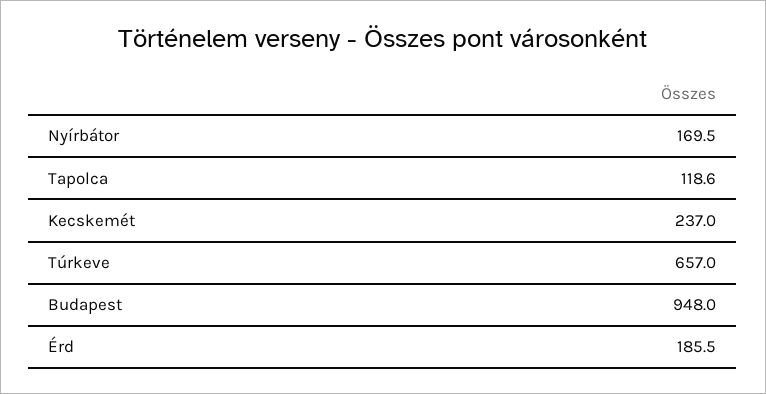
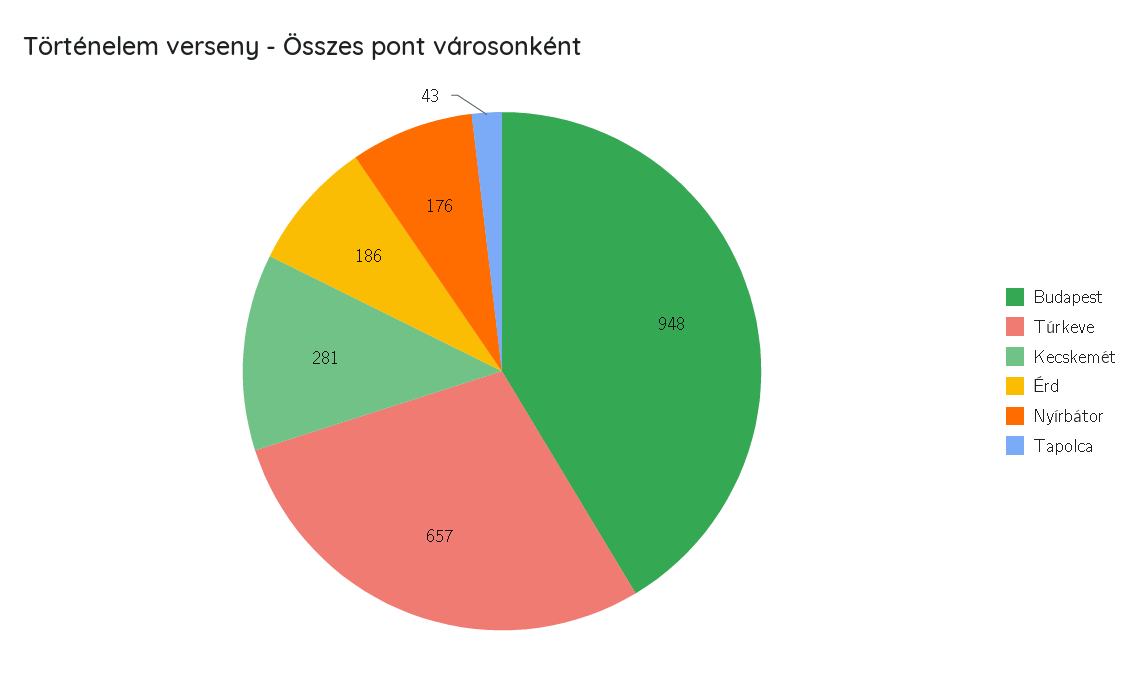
  {
-   "Nyírbátor": 169.5,
+   "Nyírbátor": 176,
-   "Tapolca": 118.6,
+   "Tapolca": 43,
-   "Kecskemét": 237,
+   "Kecskemét": 281,
    "Túrkeve": 657,
    "Budapest": 948,
    "Érd": 185.5
  }

